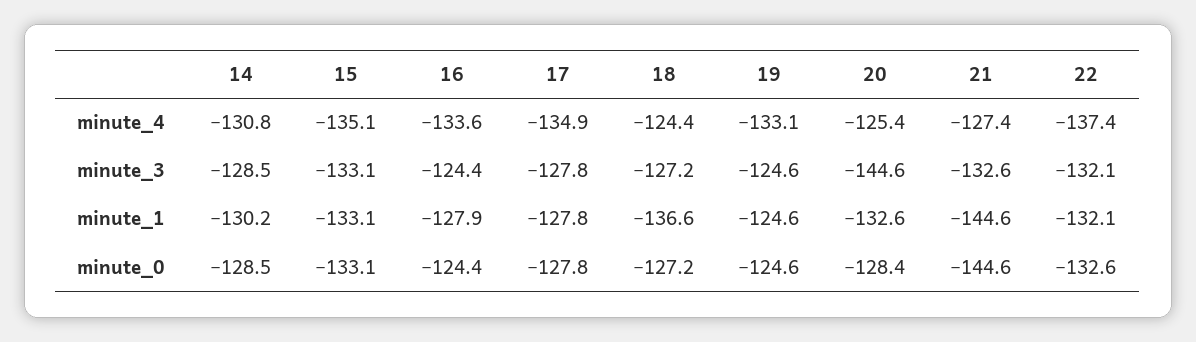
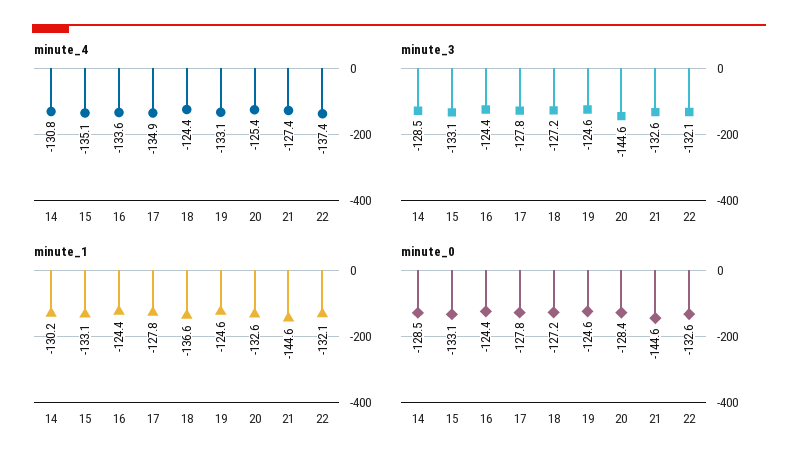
  {
    "minute_4": {
      "14": -130.8,
      "15": -135.1,
      "16": -133.6,
      "17": -134.9,
      "18": -124.4,
      "19": -133.1,
      "20": -125.4,
      "21": -127.4,
      "22": -137.4
    },
    "minute_3": {
      "14": -128.5,
      "15": -133.1,
      "16": -124.4,
      "17": -127.8,
      "18": -127.2,
      "19": -124.6,
      "20": -144.6,
      "21": -132.6,
      "22": -132.1
    },
    "minute_1": {
      "14": -130.2,
      "15": -133.1,
-     "16": -127.9,
+     "16": -124.4,
      "17": -127.8,
      "18": -136.6,
      "19": -124.6,
      "20": -132.6,
      "21": -144.6,
      "22": -132.1
    },
    "minute_0": {
      "14": -128.5,
      "15": -133.1,
      "16": -124.4,
      "17": -127.8,
      "18": -127.2,
      "19": -124.6,
      "20": -128.4,
      "21": -144.6,
      "22": -132.6
    }
  }

